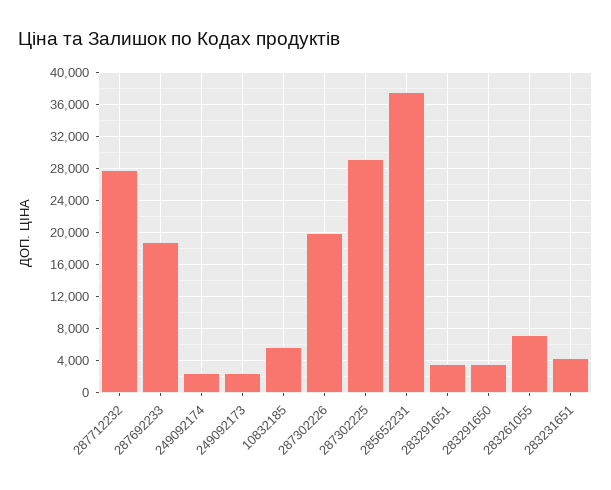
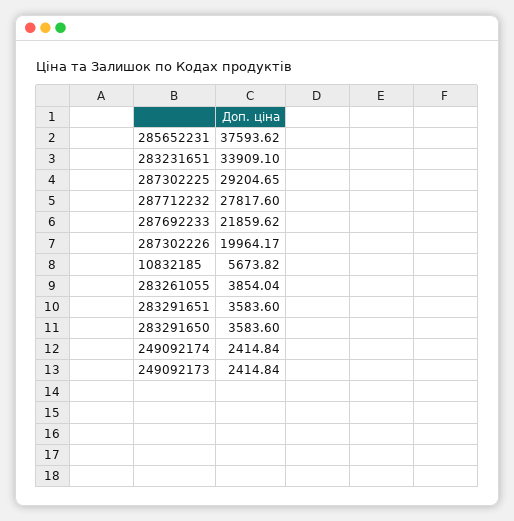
  {
    "287712232": 27817.6,
-   "287692233": 19000,
+   "287692233": 21859.62,
    "249092174": 2414.84,
    "249092173": 2414.84,
    "10832185": 5673.82,
    "287302226": 19964.17,
    "287302225": 29204.65,
    "285652231": 37593.62,
    "283291651": 3583.6,
    "283291650": 3583.6,
-   "283261055": 7000,
+   "283261055": 3854.04,
-   "283231651": 4000
+   "283231651": 33909.1
  }

